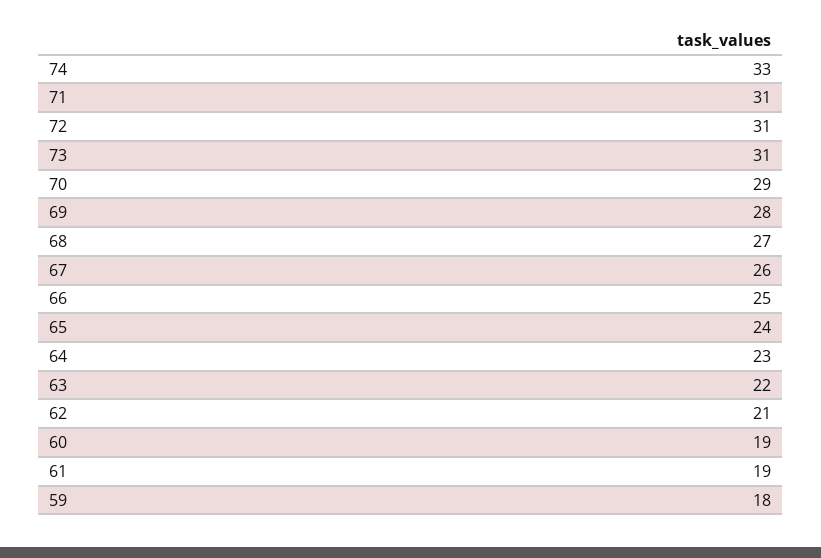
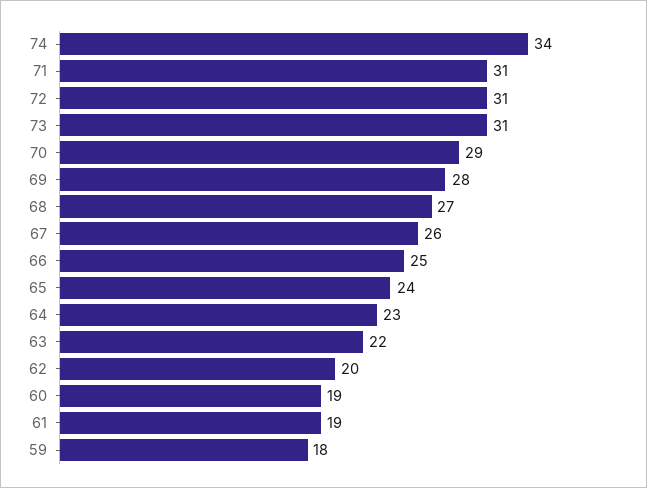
  {
-   "74": 33,
+   "74": 34,
    "71": 31,
    "72": 31,
    "73": 31,
    "70": 29,
    "69": 28,
    "68": 27,
    "67": 26,
    "66": 25,
    "65": 24,
    "64": 23,
    "63": 22,
-   "62": 21,
+   "62": 20,
    "60": 19,
    "61": 19,
    "59": 18
  }

